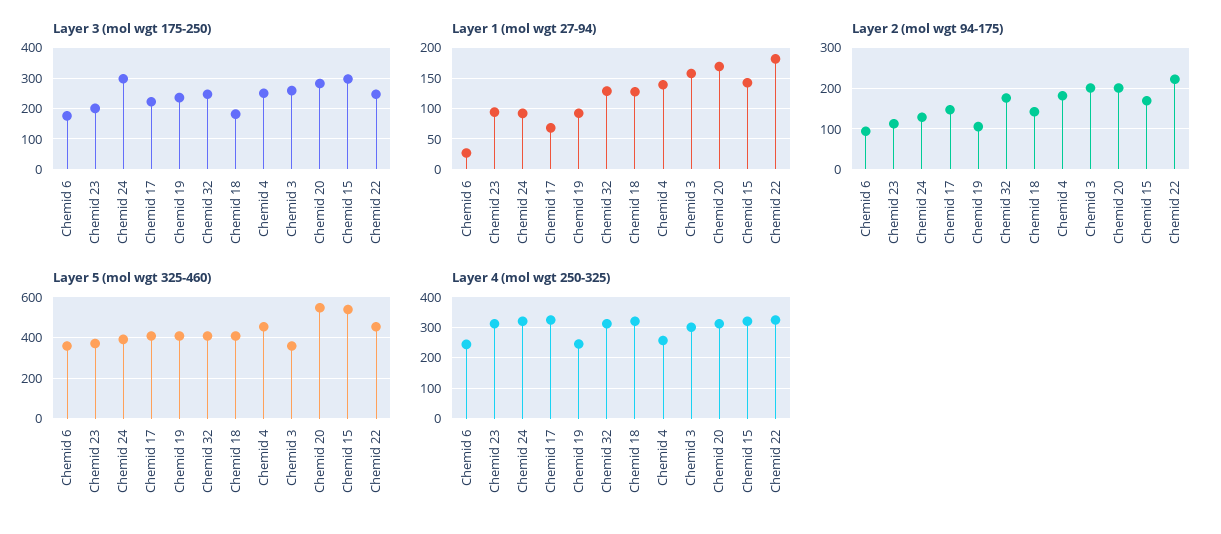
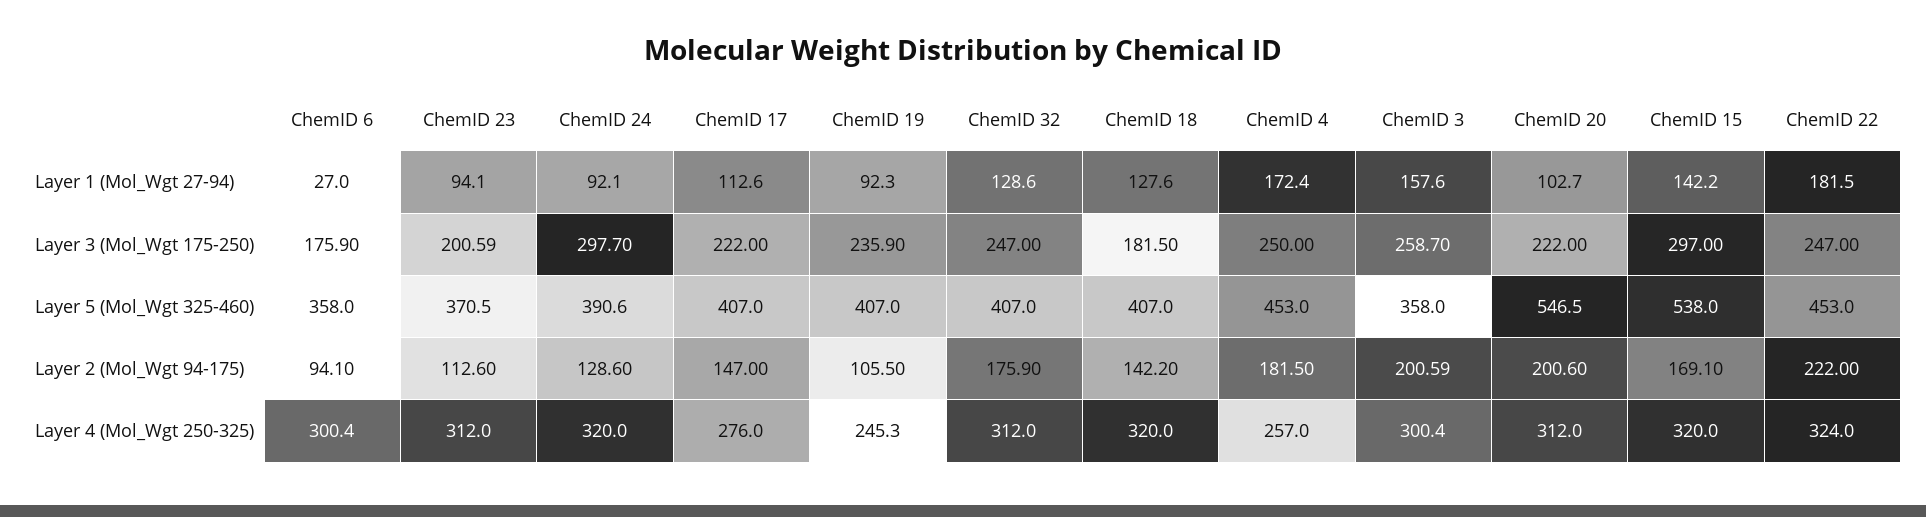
  {
    "Layer 3 (mol wgt 175-250)": {
      "Chemid 6": 175.9,
      "Chemid 23": 200.59,
      "Chemid 24": 297.7,
      "Chemid 17": 222,
      "Chemid 19": 235.9,
      "Chemid 32": 247,
      "Chemid 18": 181.5,
      "Chemid 4": 250,
      "Chemid 3": 258.7,
-     "Chemid 20": 280,
+     "Chemid 20": 222,
      "Chemid 15": 297,
      "Chemid 22": 247
    },
    "Layer 1 (mol wgt 27-94)": {
      "Chemid 6": 27,
      "Chemid 23": 94.1,
      "Chemid 24": 92.1,
-     "Chemid 17": 70,
+     "Chemid 17": 112.6,
      "Chemid 19": 92.3,
      "Chemid 32": 128.6,
      "Chemid 18": 127.6,
-     "Chemid 4": 140,
+     "Chemid 4": 172.4,
      "Chemid 3": 157.6,
-     "Chemid 20": 170,
+     "Chemid 20": 102.7,
      "Chemid 15": 142.2,
      "Chemid 22": 181.5
    },
    "Layer 2 (mol wgt 94-175)": {
      "Chemid 6": 94.1,
      "Chemid 23": 112.6,
      "Chemid 24": 128.6,
      "Chemid 17": 147,
      "Chemid 19": 105.5,
      "Chemid 32": 175.9,
      "Chemid 18": 142.2,
      "Chemid 4": 181.5,
      "Chemid 3": 200.59,
      "Chemid 20": 200.6,
      "Chemid 15": 169.1,
      "Chemid 22": 222
    },
    "Layer 5 (mol wgt 325-460)": {
      "Chemid 6": 358,
      "Chemid 23": 370.5,
      "Chemid 24": 390.6,
      "Chemid 17": 407,
      "Chemid 19": 407,
      "Chemid 32": 407,
      "Chemid 18": 407,
      "Chemid 4": 453,
      "Chemid 3": 358,
      "Chemid 20": 546.5,
      "Chemid 15": 538,
      "Chemid 22": 453
    },
    "Layer 4 (mol wgt 250-325)": {
-     "Chemid 6": 240,
+     "Chemid 6": 300.4,
      "Chemid 23": 312,
      "Chemid 24": 320,
-     "Chemid 17": 320,
+     "Chemid 17": 276,
      "Chemid 19": 245.3,
      "Chemid 32": 312,
      "Chemid 18": 320,
      "Chemid 4": 257,
      "Chemid 3": 300.4,
      "Chemid 20": 312,
      "Chemid 15": 320,
      "Chemid 22": 324
    }
  }

